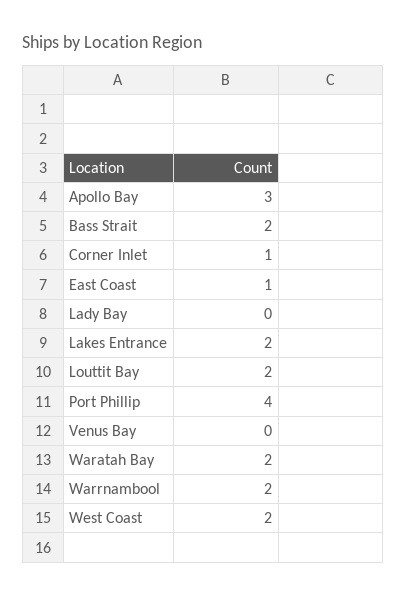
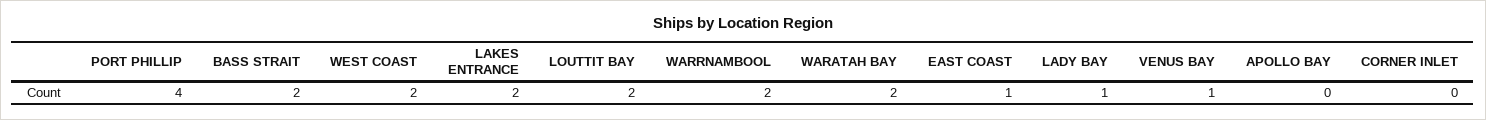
  {
-   "Apollo Bay": 3,
+   "Apollo Bay": 0,
    "Bass Strait": 2,
-   "Corner Inlet": 1,
+   "Corner Inlet": 0,
    "East Coast": 1,
-   "Lady Bay": 0,
+   "Lady Bay": 1,
    "Lakes Entrance": 2,
    "Louttit Bay": 2,
    "Port Phillip": 4,
-   "Venus Bay": 0,
+   "Venus Bay": 1,
    "Waratah Bay": 2,
    "Warrnambool": 2,
    "West Coast": 2
  }

